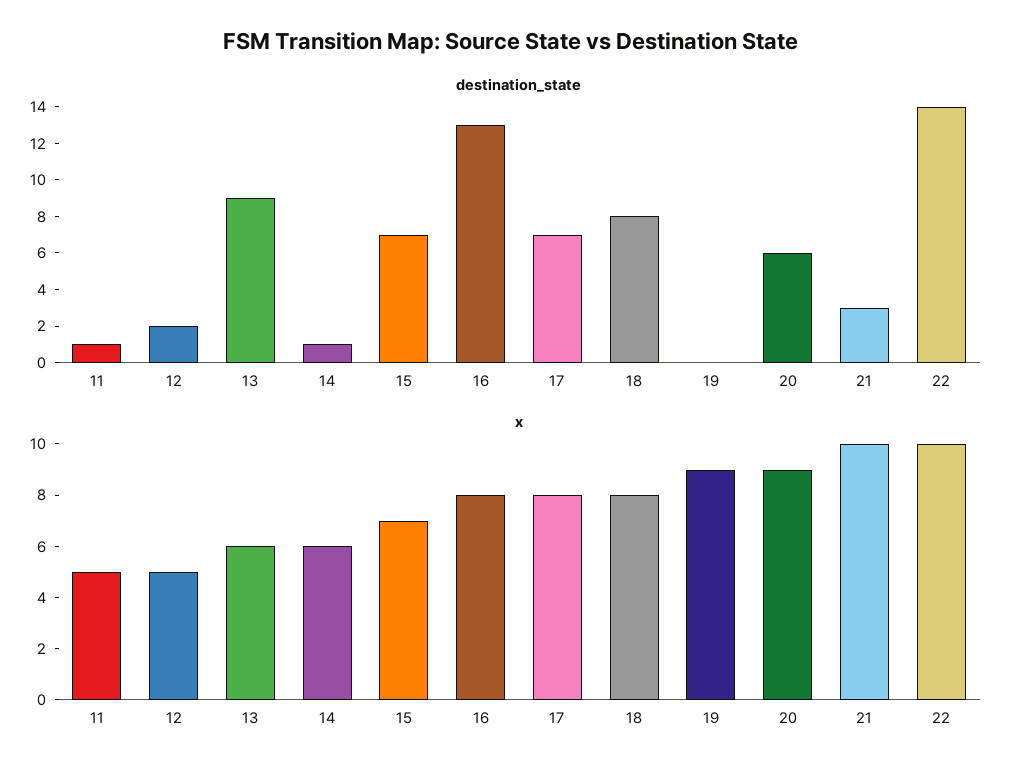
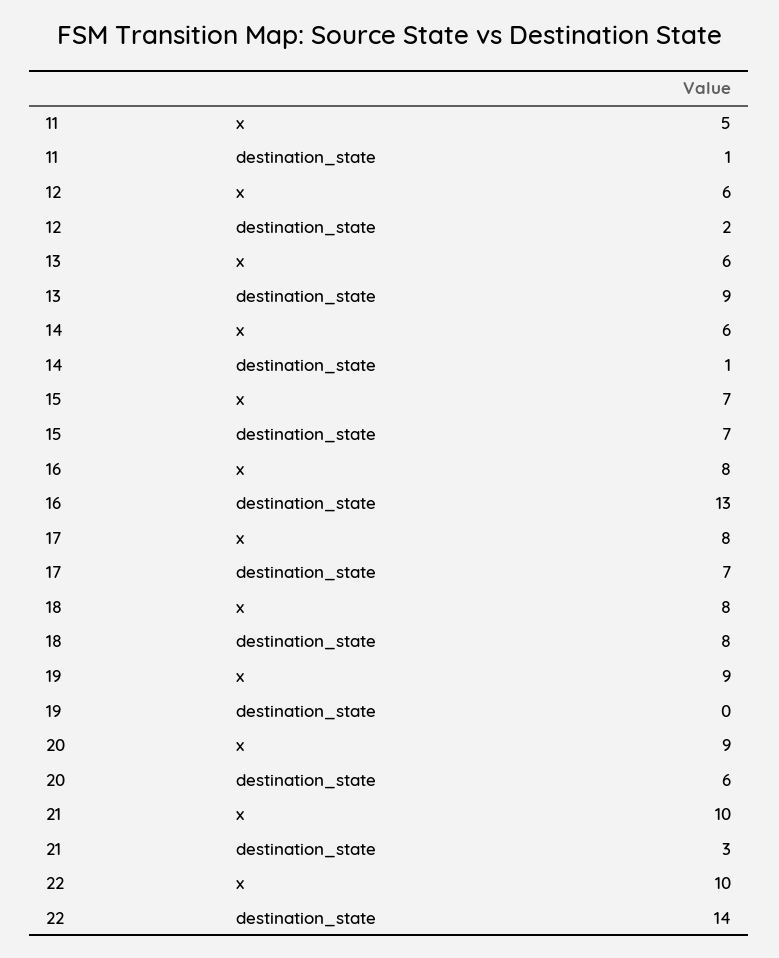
  {
    "destination_state": {
      "11": 1,
      "12": 2,
      "13": 9,
      "14": 1,
      "15": 7,
      "16": 13,
      "17": 7,
      "18": 8,
      "19": 0,
      "20": 6,
      "21": 3,
      "22": 14
    },
    "x": {
      "11": 5,
-     "12": 5,
+     "12": 6,
      "13": 6,
      "14": 6,
      "15": 7,
      "16": 8,
      "17": 8,
      "18": 8,
      "19": 9,
      "20": 9,
      "21": 10,
      "22": 10
    }
  }

